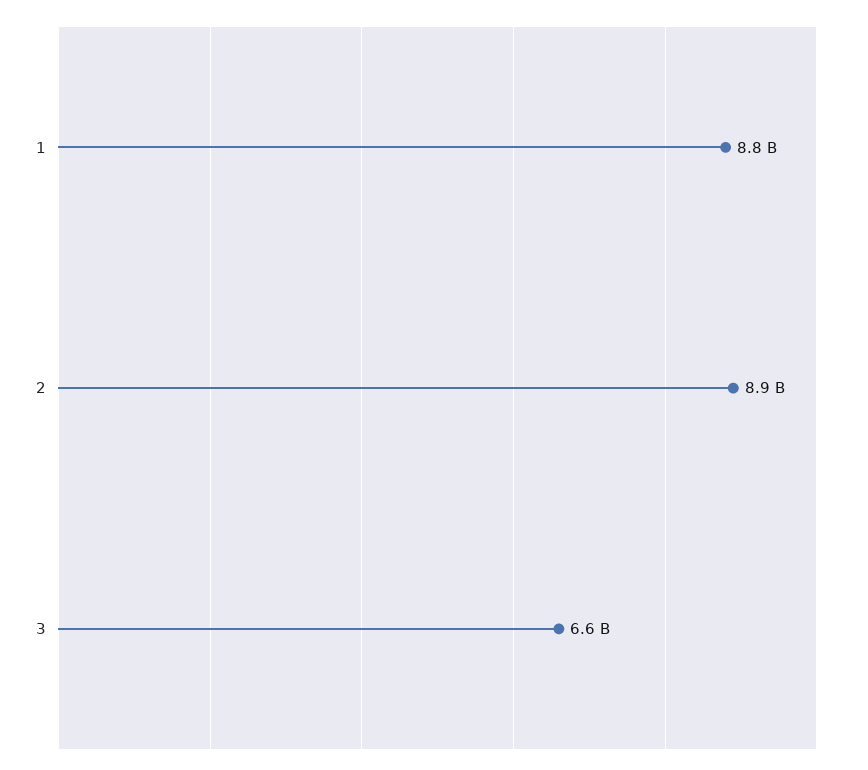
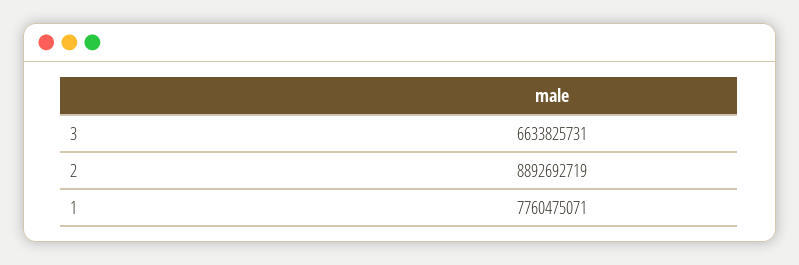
  {
-   "1": 8800000000,
+   "1": 7760475071,
    "2": 8892692719,
    "3": 6633825731
  }

